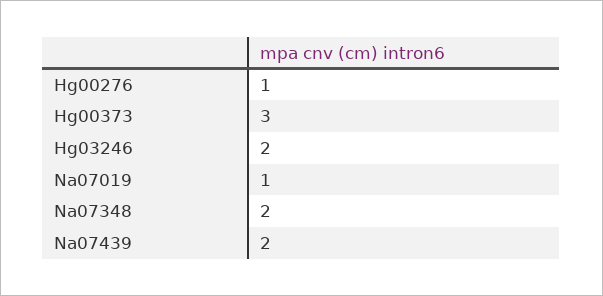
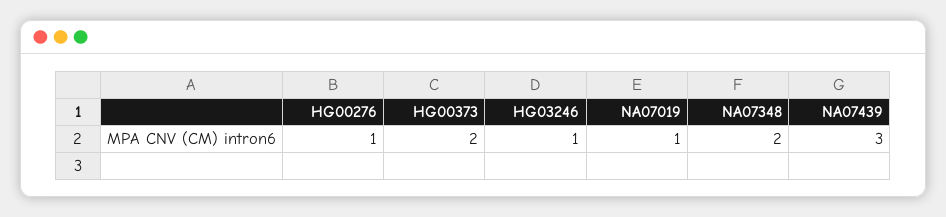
  {
    "Hg00276": 1,
-   "Hg00373": 3,
+   "Hg00373": 2,
-   "Hg03246": 2,
+   "Hg03246": 1,
    "Na07019": 1,
    "Na07348": 2,
-   "Na07439": 2
+   "Na07439": 3
  }

